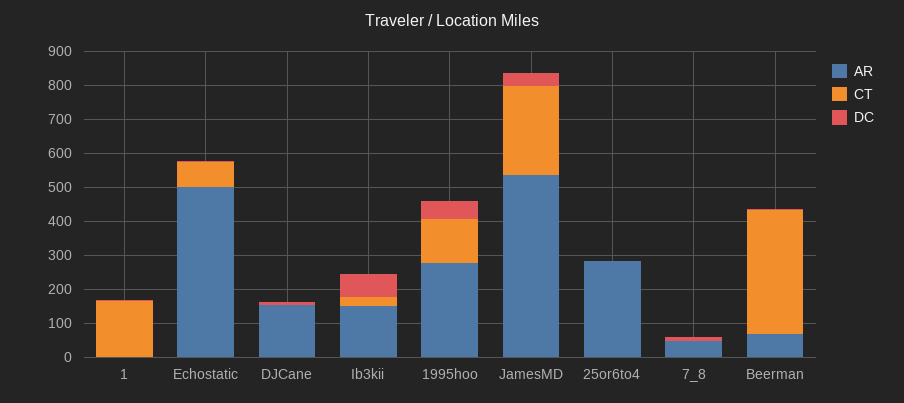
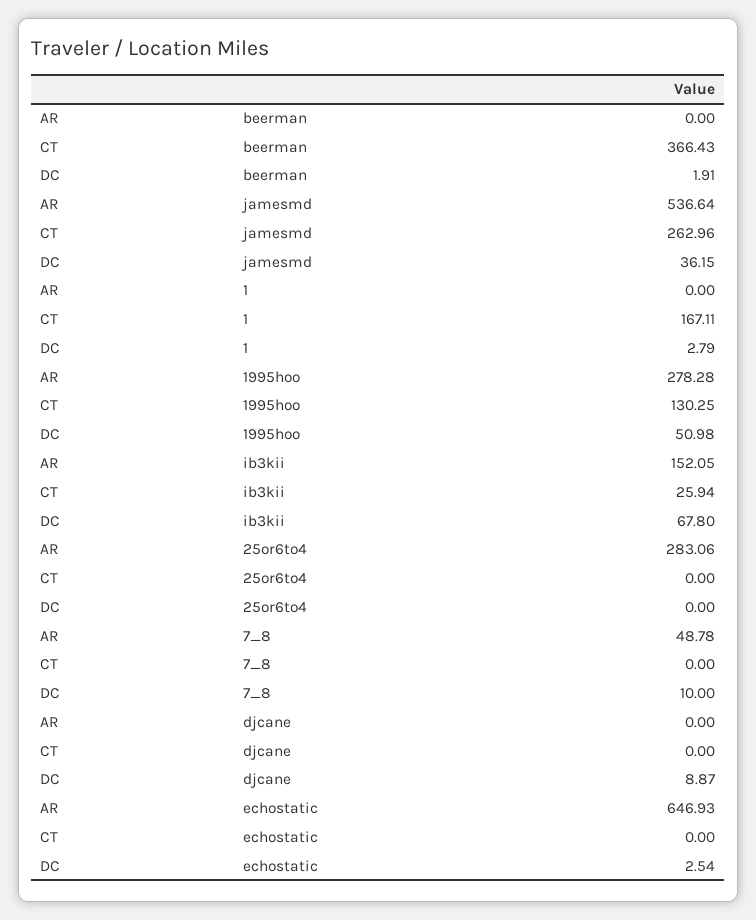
  {
    "AR": {
      "1": 0,
-     "Echostatic": 500,
+     "Echostatic": 646.93,
-     "DJCane": 150,
+     "DJCane": 0,
      "Ib3kii": 152.05,
      "1995hoo": 278.28,
      "JamesMD": 536.64,
      "25or6to4": 283.06,
      "7_8": 48.78,
-     "Beerman": 75
+     "Beerman": 0
    },
    "CT": {
      "1": 167.11,
-     "Echostatic": 75,
+     "Echostatic": 0,
      "DJCane": 0,
      "Ib3kii": 25.94,
      "1995hoo": 130.25,
      "JamesMD": 262.96,
      "25or6to4": 0,
      "7_8": 0,
      "Beerman": 366.43
    },
    "DC": {
      "1": 2.79,
      "Echostatic": 2.54,
      "DJCane": 8.87,
      "Ib3kii": 67.8,
      "1995hoo": 50.98,
      "JamesMD": 36.15,
      "25or6to4": 0,
      "7_8": 10,
      "Beerman": 1.91
    }
  }

